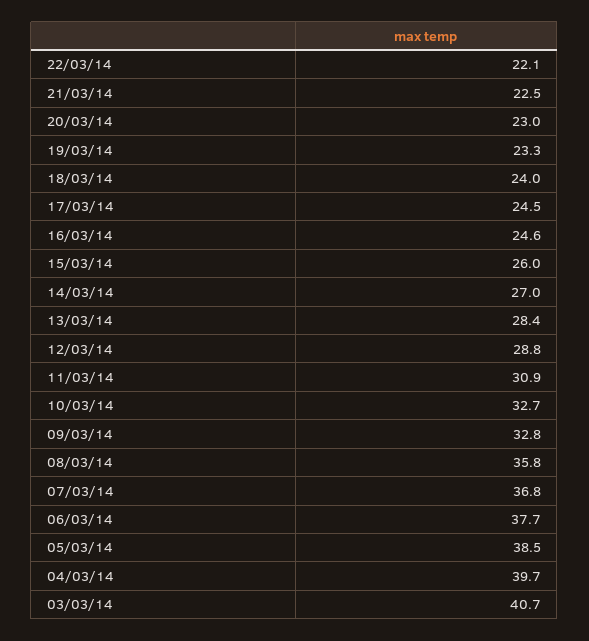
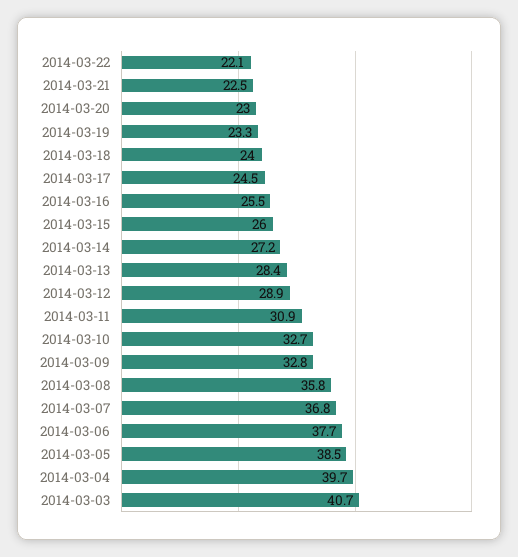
  {
    "22/03/14": 22.1,
    "21/03/14": 22.5,
    "20/03/14": 23,
    "19/03/14": 23.3,
    "18/03/14": 24,
    "17/03/14": 24.5,
-   "16/03/14": 24.6,
+   "16/03/14": 25.5,
    "15/03/14": 26,
-   "14/03/14": 27,
+   "14/03/14": 27.2,
    "13/03/14": 28.4,
-   "12/03/14": 28.8,
+   "12/03/14": 28.9,
    "11/03/14": 30.9,
    "10/03/14": 32.7,
    "09/03/14": 32.8,
    "08/03/14": 35.8,
    "07/03/14": 36.8,
    "06/03/14": 37.7,
    "05/03/14": 38.5,
    "04/03/14": 39.7,
    "03/03/14": 40.7
  }

